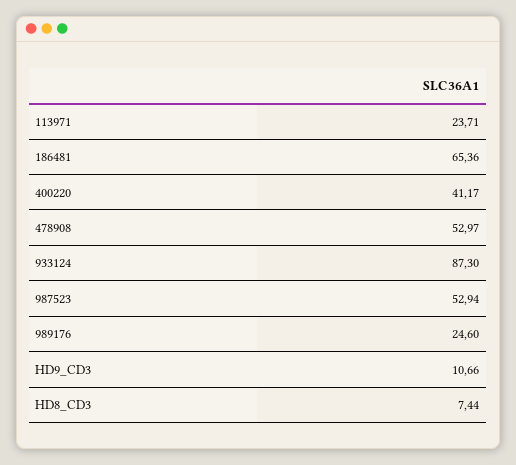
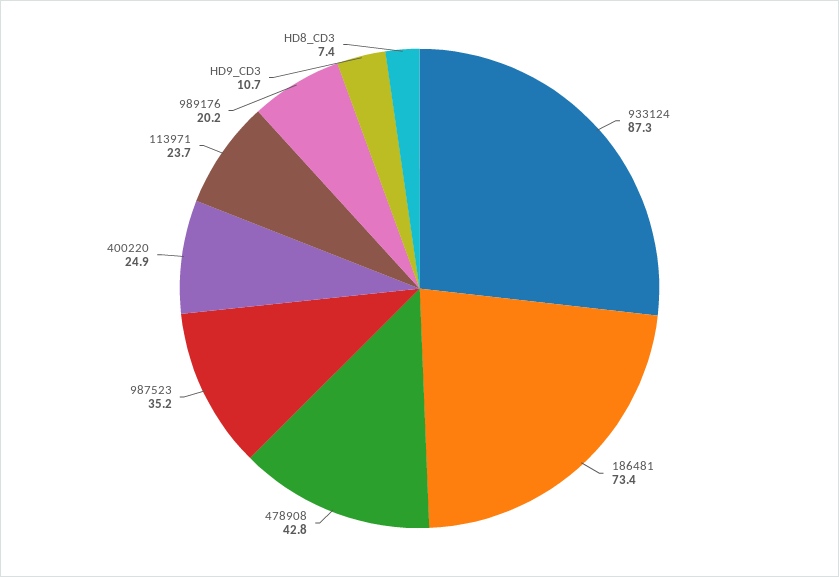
  {
    "113971": 23.71,
-   "186481": 65.36,
+   "186481": 73.4,
-   "400220": 41.17,
+   "400220": 24.9,
-   "478908": 52.97,
+   "478908": 42.8,
    "933124": 87.3,
-   "987523": 52.94,
+   "987523": 35.2,
-   "989176": 24.6,
+   "989176": 20.2,
    "HD9_CD3": 10.66,
    "HD8_CD3": 7.44
  }

